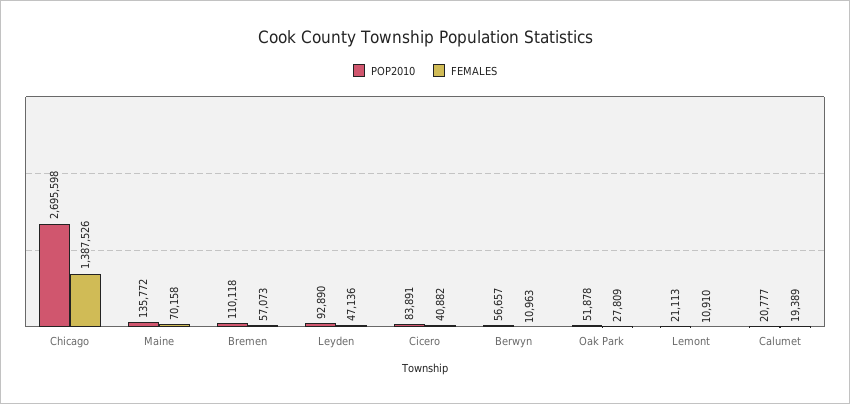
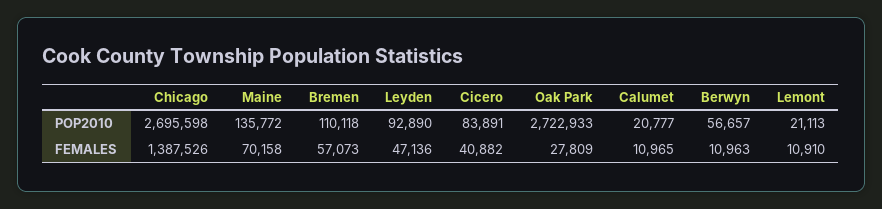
  {
    "POP2010": {
      "Chicago": 2695598,
      "Maine": 135772,
      "Bremen": 110118,
      "Leyden": 92890,
      "Cicero": 83891,
      "Berwyn": 56657,
-     "Oak Park": 51878,
+     "Oak Park": 2722933,
      "Lemont": 21113,
      "Calumet": 20777
    },
    "FEMALES": {
      "Chicago": 1387526,
      "Maine": 70158,
      "Bremen": 57073,
      "Leyden": 47136,
      "Cicero": 40882,
      "Berwyn": 10963,
      "Oak Park": 27809,
      "Lemont": 10910,
-     "Calumet": 19389
+     "Calumet": 10965
    }
  }

